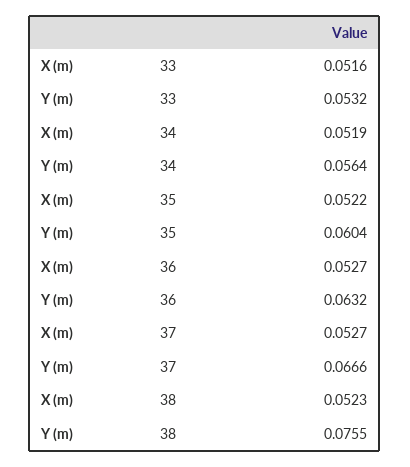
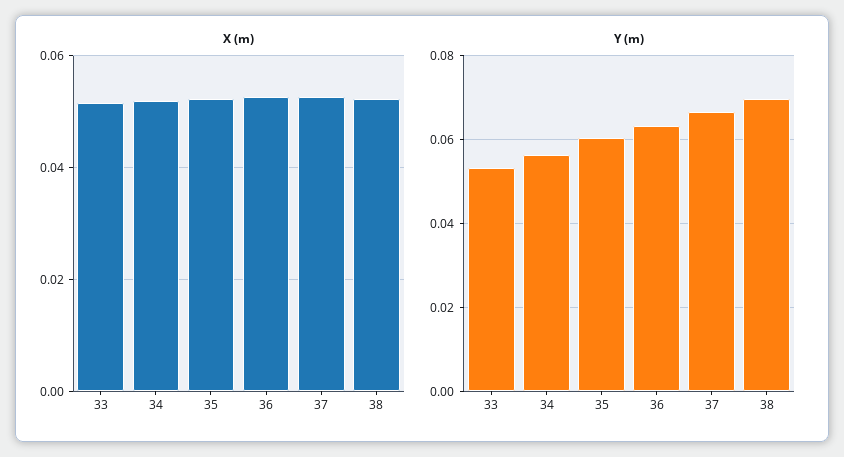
  {
    "X (m)": {
      "33": 0.0516,
      "34": 0.0519,
      "35": 0.0522,
      "36": 0.0527,
      "37": 0.0527,
      "38": 0.0523
    },
    "Y (m)": {
      "33": 0.0532,
      "34": 0.0564,
      "35": 0.0604,
      "36": 0.0632,
      "37": 0.0666,
-     "38": 0.0755
+     "38": 0.07
    }
  }

